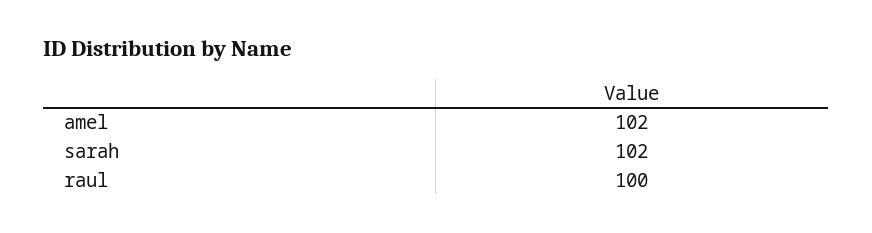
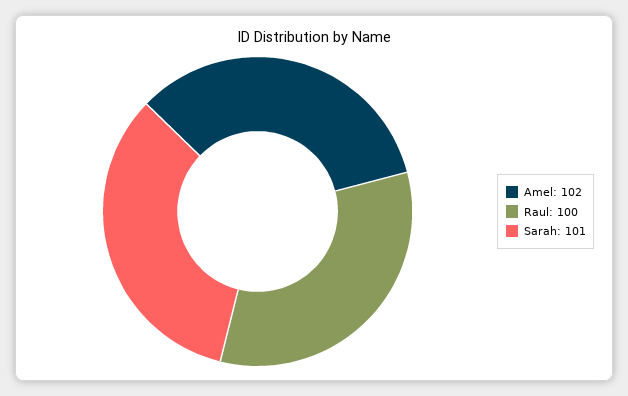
  {
    "amel": 102,
-   "sarah": 102,
+   "sarah": 101,
    "raul": 100
  }

